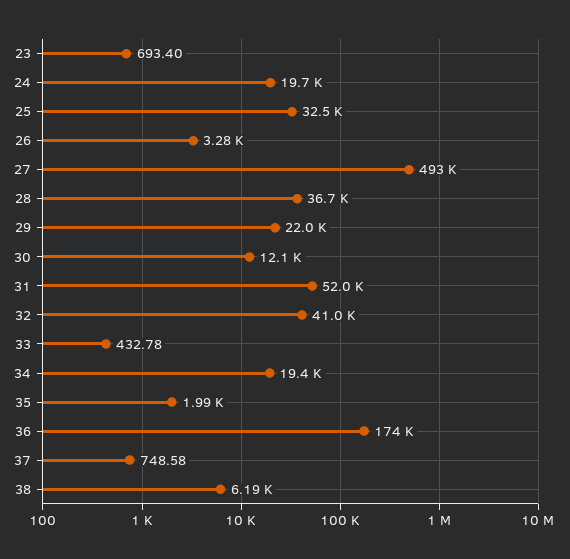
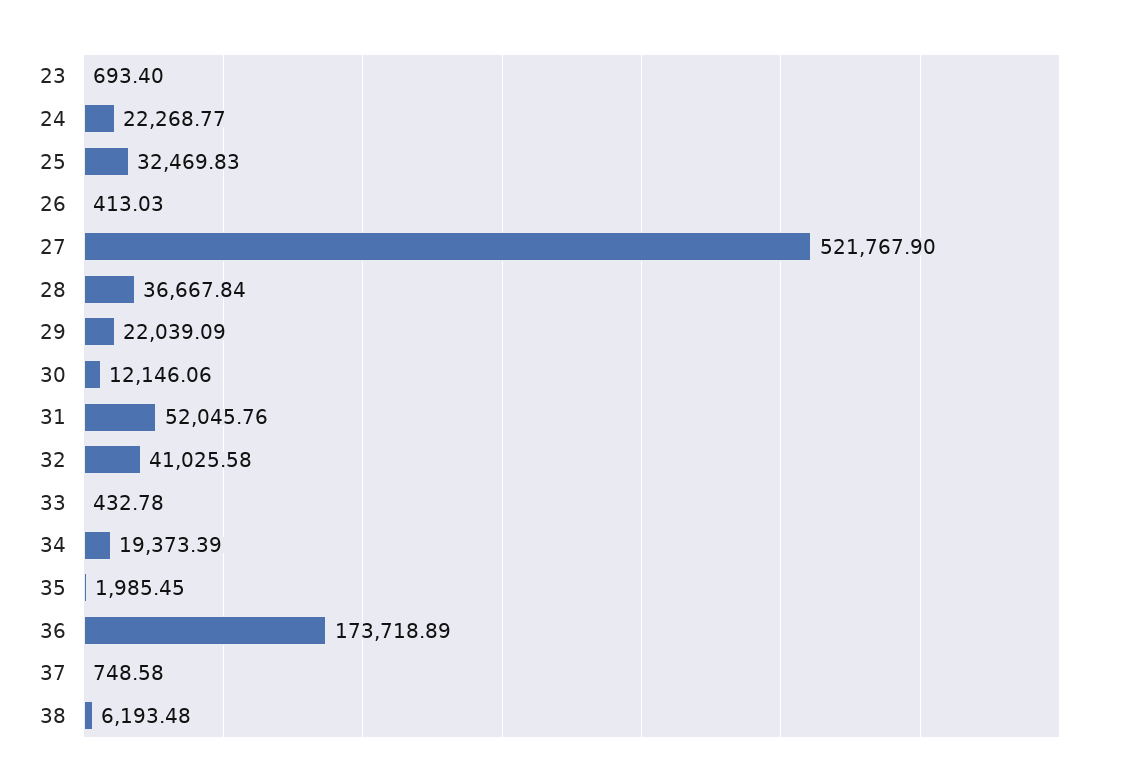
  {
    "23": 693.4,
-   "24": 19700,
+   "24": 22268.77,
    "25": 32469.83,
-   "26": 3280,
+   "26": 413.03,
-   "27": 493000,
+   "27": 521767.9,
    "28": 36667.84,
    "29": 22039.09,
    "30": 12146.06,
    "31": 52045.76,
    "32": 41025.58,
    "33": 432.78,
    "34": 19373.39,
    "35": 1985.45,
    "36": 173718.89,
    "37": 748.58,
    "38": 6193.48
  }

